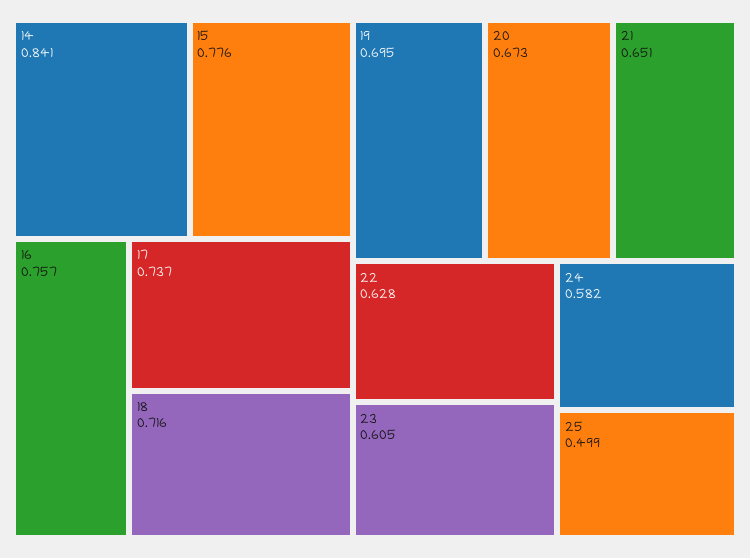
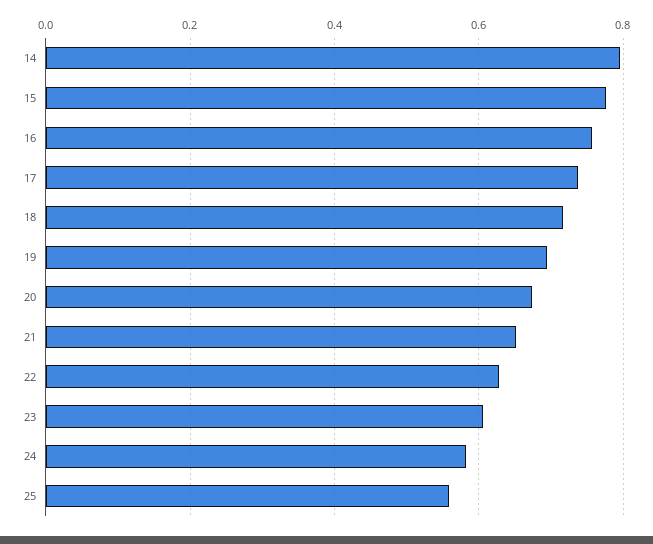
  {
-   "14": 0.841,
+   "14": 0.8,
    "15": 0.776,
    "16": 0.757,
    "17": 0.737,
    "18": 0.716,
    "19": 0.695,
    "20": 0.673,
    "21": 0.651,
    "22": 0.628,
    "23": 0.605,
    "24": 0.582,
-   "25": 0.499
+   "25": 0.56
  }

